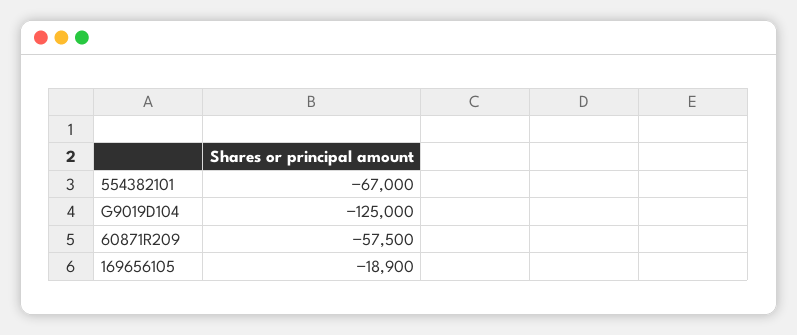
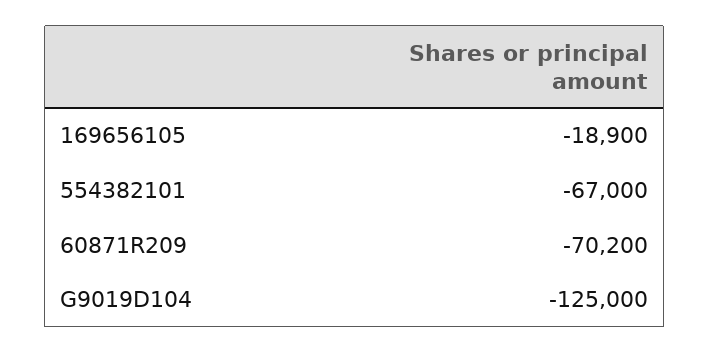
  {
    "554382101": -67000,
    "G9019D104": -125000,
-   "60871R209": -57500,
+   "60871R209": -70200,
    "169656105": -18900
  }

